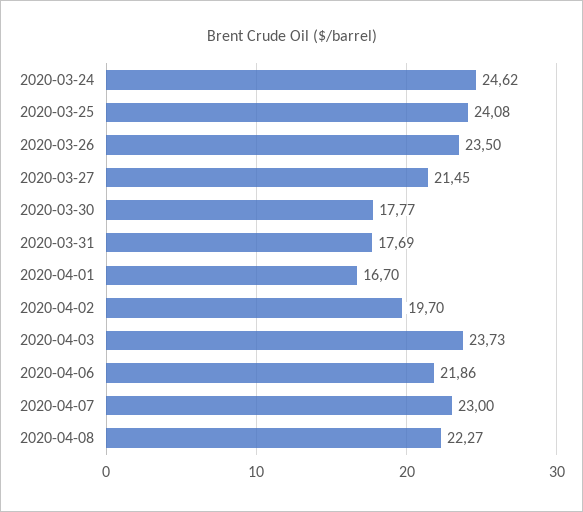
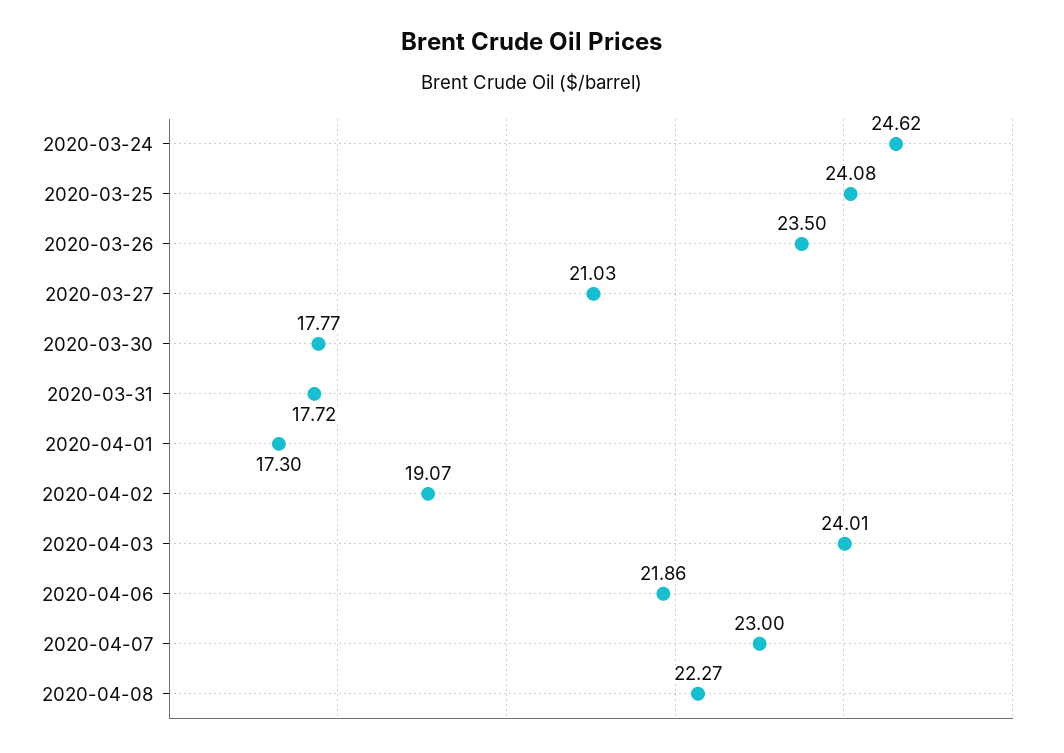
  {
    "2020-03-24": 24.62,
    "2020-03-25": 24.08,
    "2020-03-26": 23.5,
-   "2020-03-27": 21.45,
+   "2020-03-27": 21.03,
    "2020-03-30": 17.77,
-   "2020-03-31": 17.69,
+   "2020-03-31": 17.72,
-   "2020-04-01": 16.7,
+   "2020-04-01": 17.3,
-   "2020-04-02": 19.7,
+   "2020-04-02": 19.07,
-   "2020-04-03": 23.73,
+   "2020-04-03": 24.01,
    "2020-04-06": 21.86,
    "2020-04-07": 23,
    "2020-04-08": 22.27
  }

